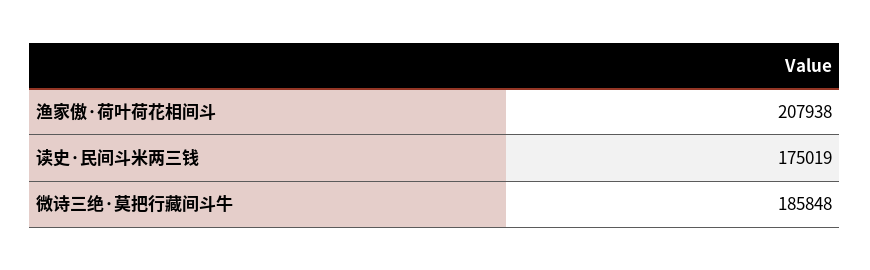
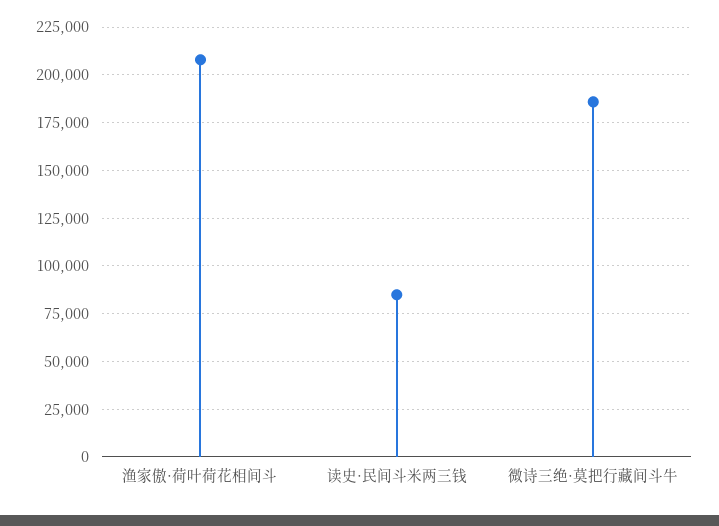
  {
    "渔家傲·荷叶荷花相间斗": 207938,
-   "读史·民间斗米两三钱": 175019,
+   "读史·民间斗米两三钱": 85000,
    "微诗三绝·莫把行藏间斗牛": 185848
  }

